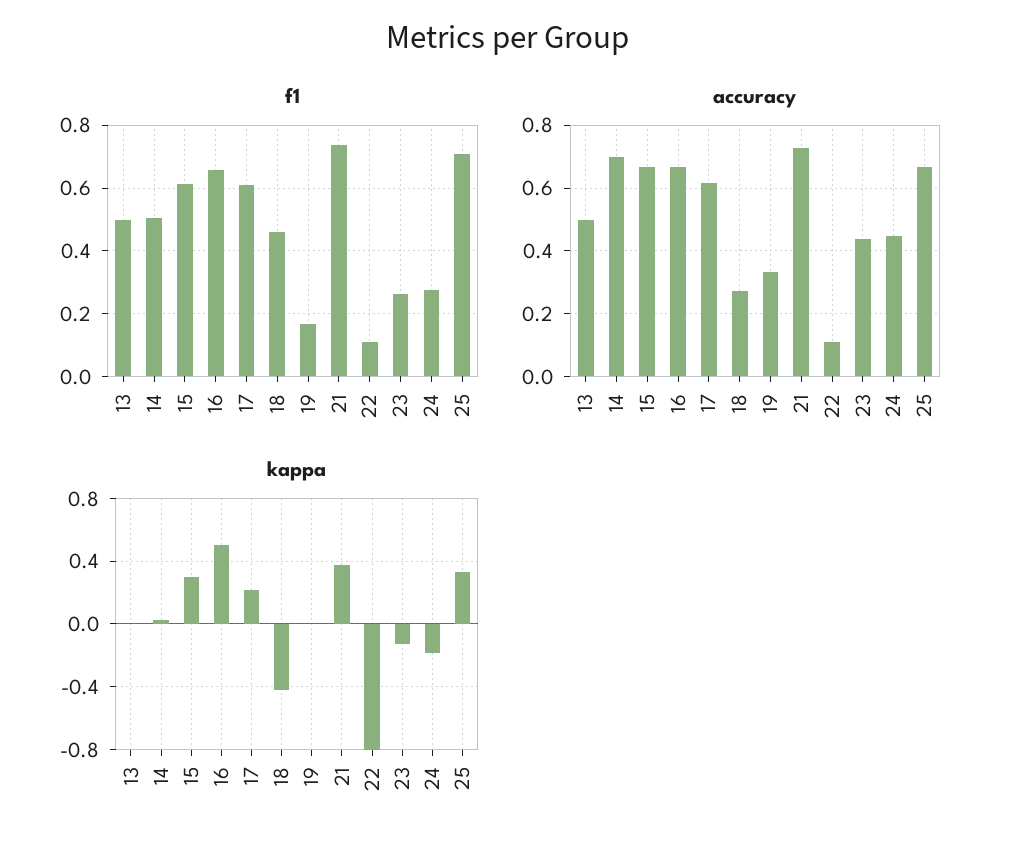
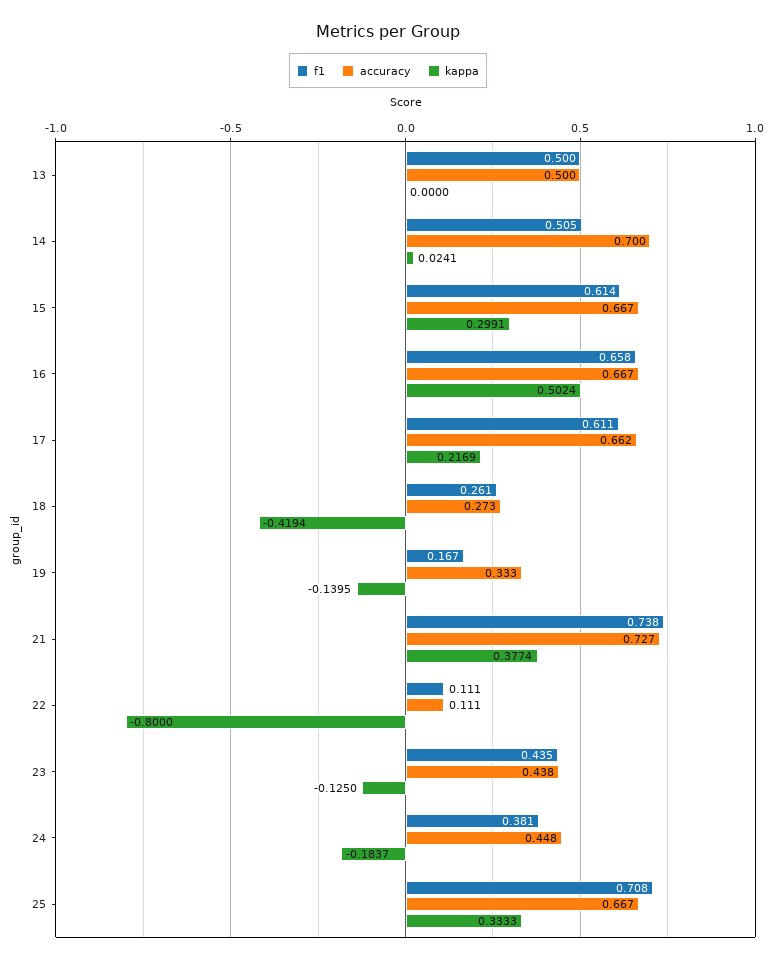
  {
    "f1": {
      "13": 0.5,
      "14": 0.505,
      "15": 0.614,
      "16": 0.658,
      "17": 0.611,
-     "18": 0.46,
+     "18": 0.261,
      "19": 0.167,
      "21": 0.738,
      "22": 0.111,
-     "23": 0.26,
+     "23": 0.435,
-     "24": 0.28,
+     "24": 0.381,
      "25": 0.708
    },
    "accuracy": {
      "13": 0.5,
      "14": 0.7,
      "15": 0.667,
      "16": 0.667,
-     "17": 0.62,
+     "17": 0.662,
      "18": 0.273,
      "19": 0.333,
      "21": 0.727,
      "22": 0.111,
      "23": 0.438,
      "24": 0.448,
      "25": 0.667
    },
    "kappa": {
      "13": 0,
      "14": 0.0241,
      "15": 0.2991,
      "16": 0.5024,
      "17": 0.2169,
      "18": -0.4194,
-     "19": 0,
+     "19": -0.1395,
      "21": 0.3774,
      "22": -0.8,
      "23": -0.125,
      "24": -0.1837,
      "25": 0.3333
    }
  }

